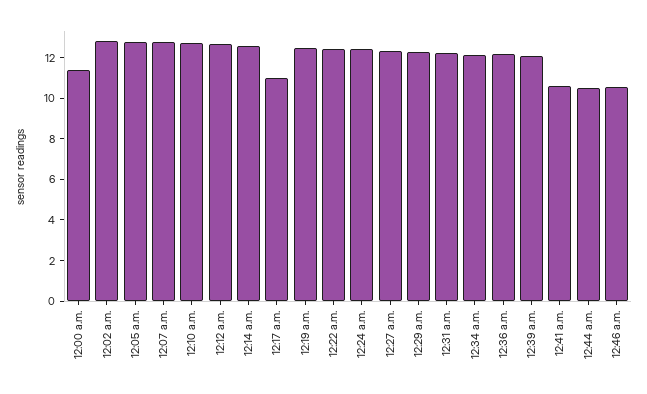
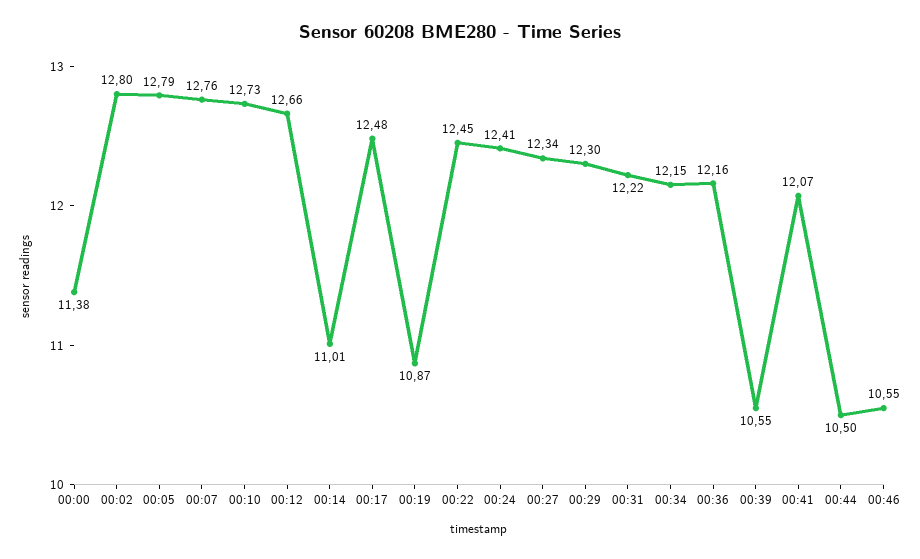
  {
    "12:00 a.m.": 11.38,
    "12:02 a.m.": 12.8,
    "12:05 a.m.": 12.79,
    "12:07 a.m.": 12.76,
    "12:10 a.m.": 12.73,
    "12:12 a.m.": 12.66,
-   "12:14 a.m.": 12.5,
+   "12:14 a.m.": 11.01,
-   "12:17 a.m.": 11,
+   "12:17 a.m.": 12.48,
-   "12:19 a.m.": 12.5,
+   "12:19 a.m.": 10.87,
    "12:22 a.m.": 12.45,
    "12:24 a.m.": 12.41,
    "12:27 a.m.": 12.34,
    "12:29 a.m.": 12.3,
    "12:31 a.m.": 12.22,
    "12:34 a.m.": 12.15,
    "12:36 a.m.": 12.16,
-   "12:39 a.m.": 12,
+   "12:39 a.m.": 10.55,
-   "12:41 a.m.": 10.5,
+   "12:41 a.m.": 12.07,
    "12:44 a.m.": 10.5,
    "12:46 a.m.": 10.55
  }

